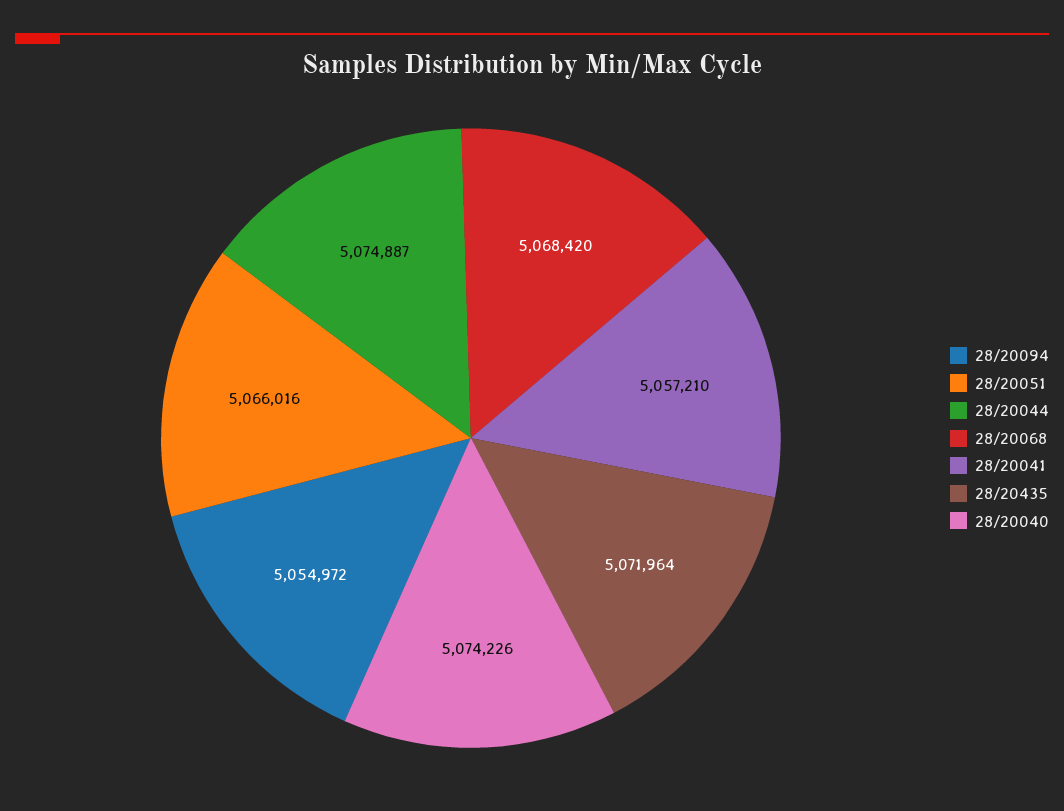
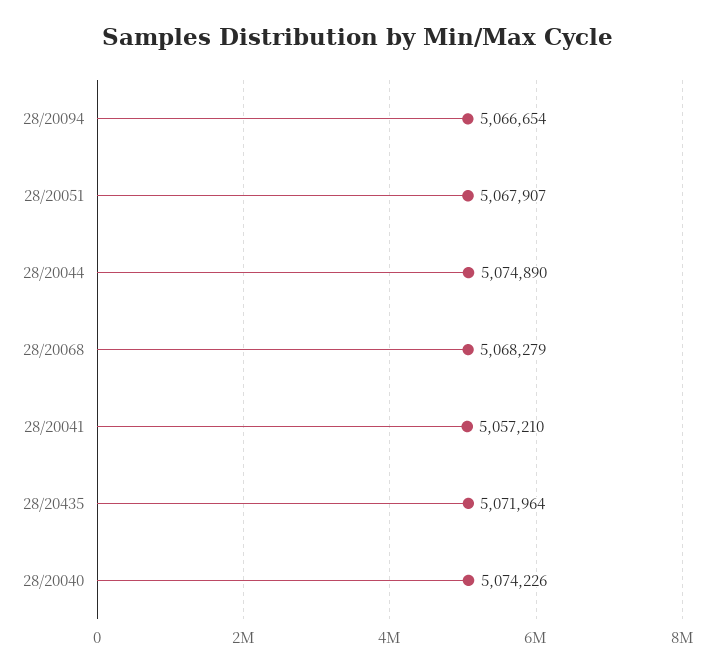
  {
-   "28/20094": 5054972,
+   "28/20094": 5066654,
-   "28/20051": 5066016,
+   "28/20051": 5067907,
-   "28/20044": 5074887,
+   "28/20044": 5074890,
-   "28/20068": 5068420,
+   "28/20068": 5068279,
    "28/20041": 5057210,
    "28/20435": 5071964,
    "28/20040": 5074226
  }

